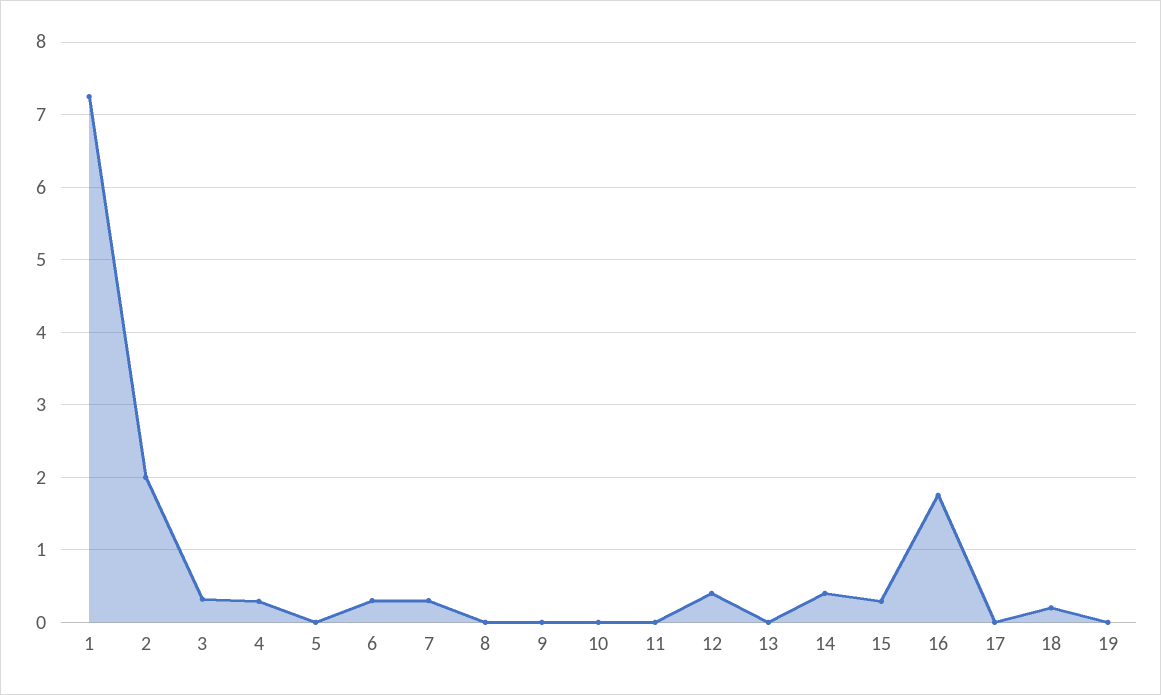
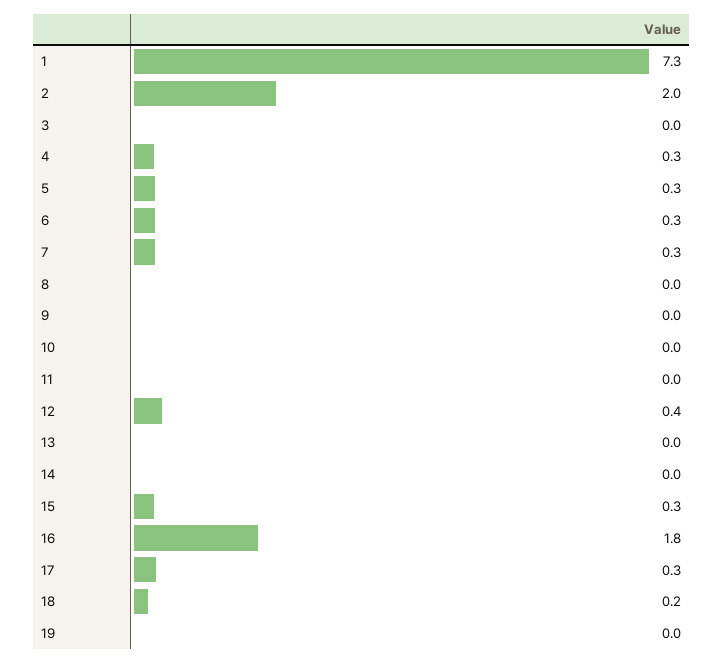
  {
    "1": 7.3,
    "2": 2,
-   "3": 0.3,
+   "3": 0,
    "4": 0.3,
-   "5": 0,
+   "5": 0.3,
    "6": 0.3,
    "7": 0.3,
    "8": 0,
    "9": 0,
    "10": 0,
    "11": 0,
    "12": 0.4,
    "13": 0,
-   "14": 0.4,
+   "14": 0,
    "15": 0.3,
    "16": 1.8,
-   "17": 0,
+   "17": 0.3,
    "18": 0.2,
    "19": 0
  }

